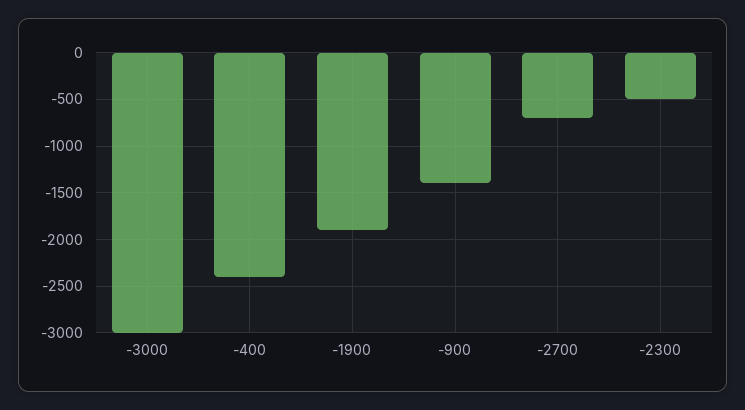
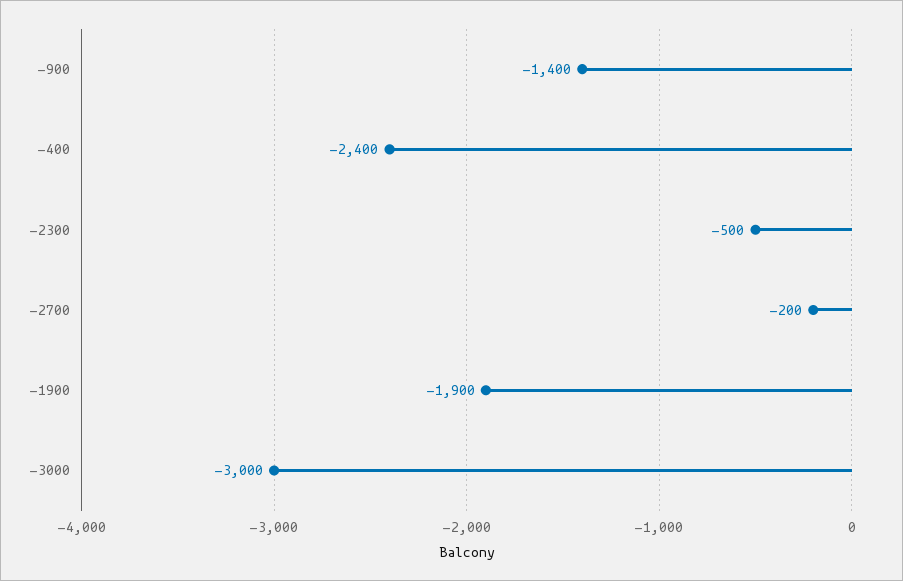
  {
    "-3000": -3000,
    "-400": -2400,
    "-1900": -1900,
    "-900": -1400,
-   "-2700": -700,
+   "-2700": -200,
    "-2300": -500
  }

